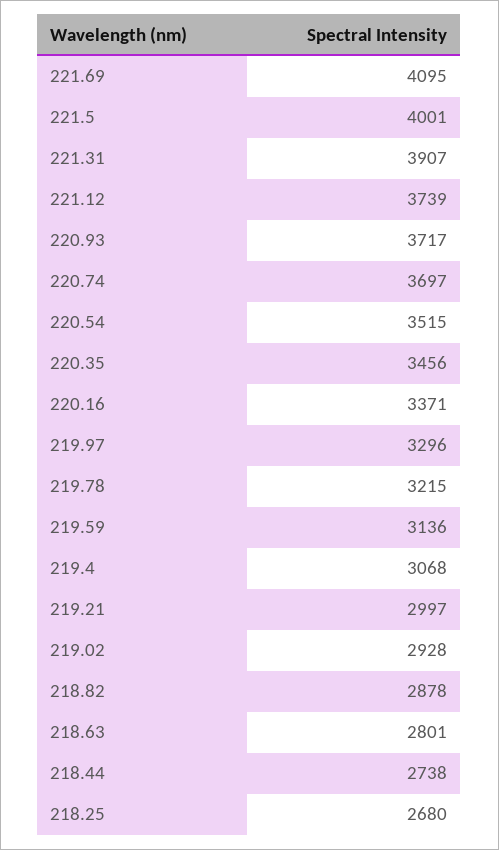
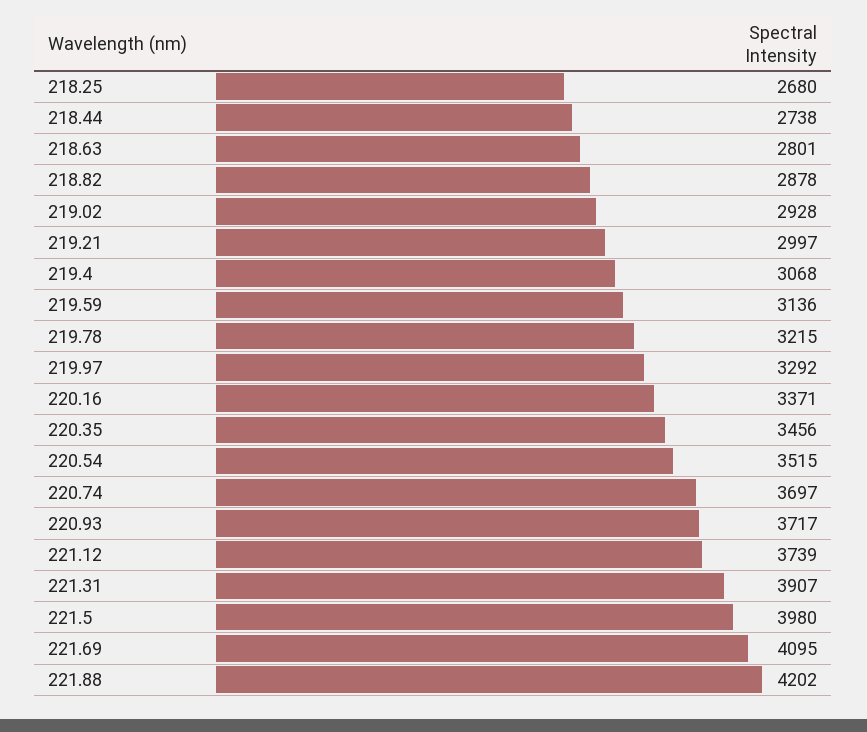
  {
    "221.69": 4095,
-   "221.5": 4001,
+   "221.5": 3980,
    "221.31": 3907,
    "221.12": 3739,
    "220.93": 3717,
    "220.74": 3697,
    "220.54": 3515,
    "220.35": 3456,
    "220.16": 3371,
-   "219.97": 3296,
+   "219.97": 3292,
    "219.78": 3215,
    "219.59": 3136,
    "219.4": 3068,
    "219.21": 2997,
    "219.02": 2928,
    "218.82": 2878,
    "218.63": 2801,
    "218.44": 2738,
-   "218.25": 2680
+   "218.25": 2680,
+   "221.88": 4202
  }

